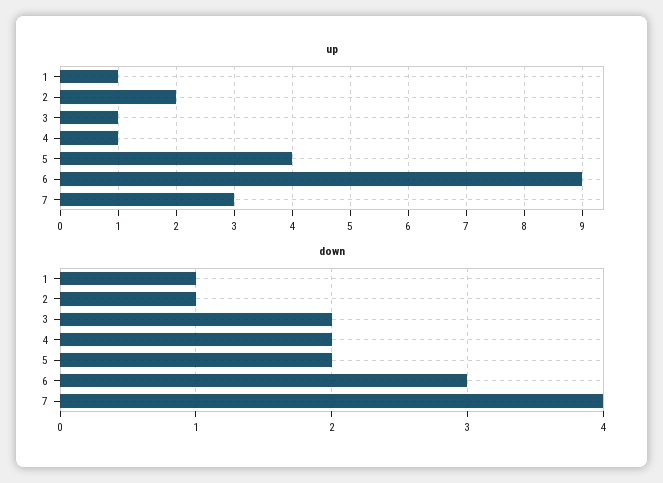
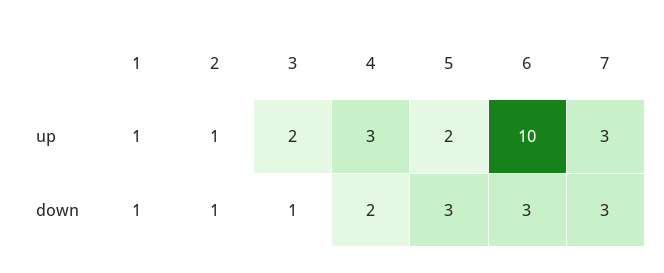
  {
    "up": {
      "1": 1,
-     "2": 2,
+     "2": 1,
-     "3": 1,
+     "3": 2,
-     "4": 1,
+     "4": 3,
-     "5": 4,
+     "5": 2,
-     "6": 9,
+     "6": 10,
      "7": 3
    },
    "down": {
      "1": 1,
      "2": 1,
-     "3": 2,
+     "3": 1,
      "4": 2,
-     "5": 2,
+     "5": 3,
      "6": 3,
-     "7": 4
+     "7": 3
    }
  }

